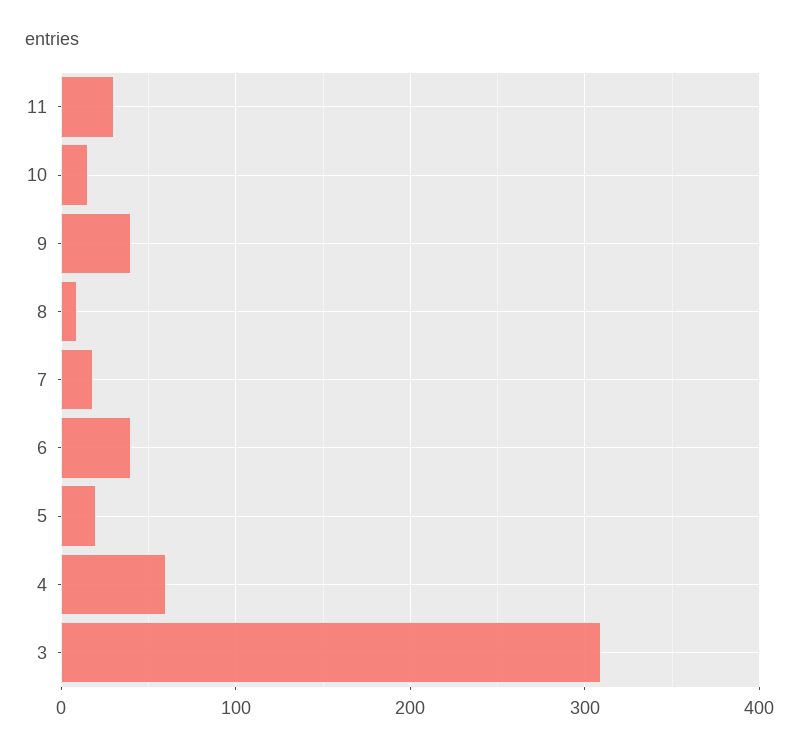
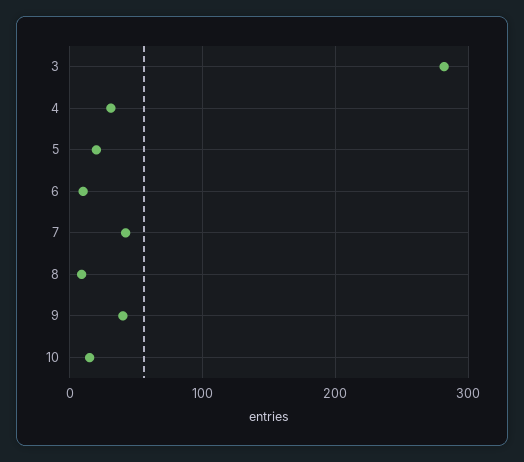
  {
-   "11": 30,
    "10": 20,
    "9": 40,
    "8": 10,
-   "7": 20,
+   "7": 40,
-   "6": 40,
+   "6": 10,
    "5": 20,
-   "4": 60,
+   "4": 30,
-   "3": 310
+   "3": 280
  }

